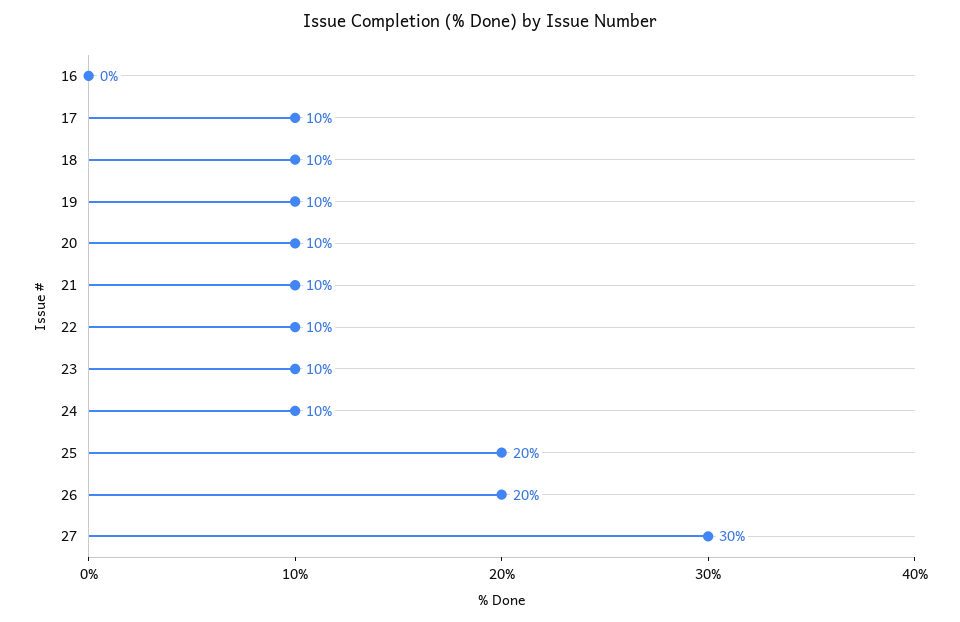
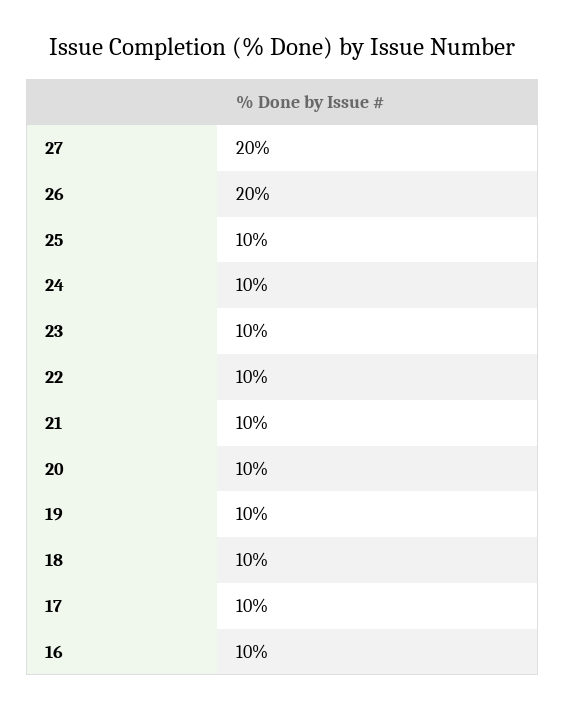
  {
-   "16": 0,
+   "16": 10,
    "17": 10,
    "18": 10,
    "19": 10,
    "20": 10,
    "21": 10,
    "22": 10,
    "23": 10,
    "24": 10,
-   "25": 20,
+   "25": 10,
    "26": 20,
-   "27": 30
+   "27": 20
  }

